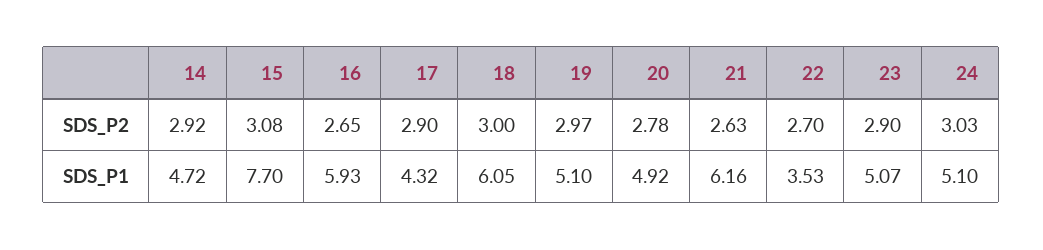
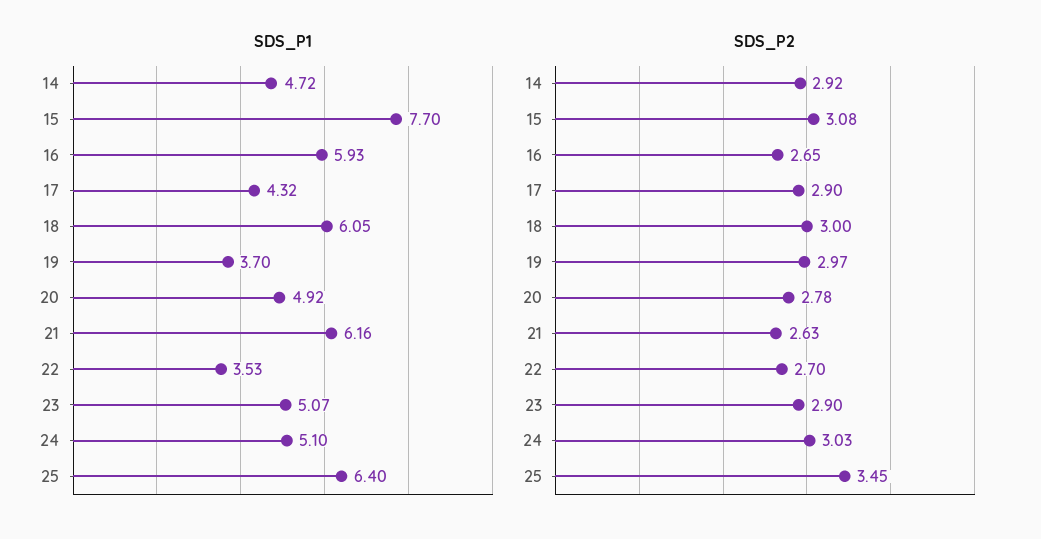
  {
    "SDS_P2": {
      "14": 2.92,
      "15": 3.08,
      "16": 2.65,
      "17": 2.9,
      "18": 3,
      "19": 2.97,
      "20": 2.78,
      "21": 2.63,
      "22": 2.7,
      "23": 2.9,
-     "24": 3.03
+     "24": 3.03,
+     "25": 3.45
    },
    "SDS_P1": {
      "14": 4.72,
      "15": 7.7,
      "16": 5.93,
      "17": 4.32,
      "18": 6.05,
-     "19": 5.1,
+     "19": 3.7,
      "20": 4.92,
      "21": 6.16,
      "22": 3.53,
      "23": 5.07,
-     "24": 5.1
+     "24": 5.1,
+     "25": 6.4
    }
  }

